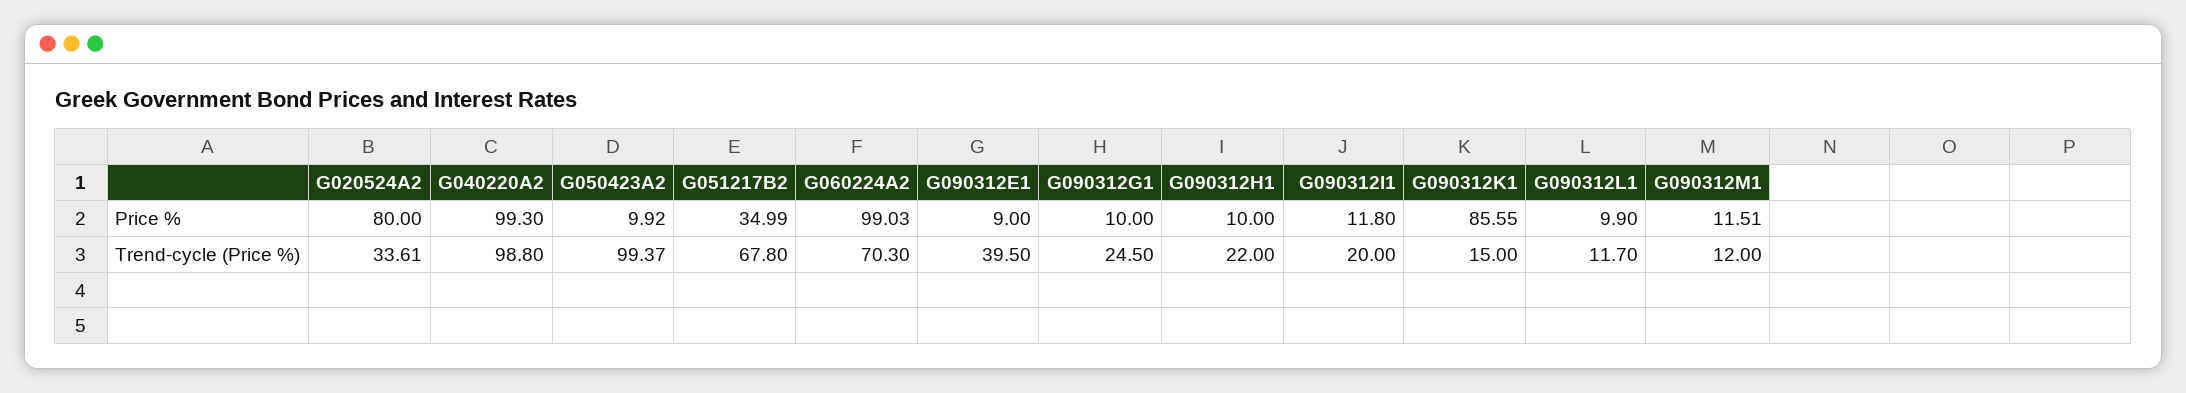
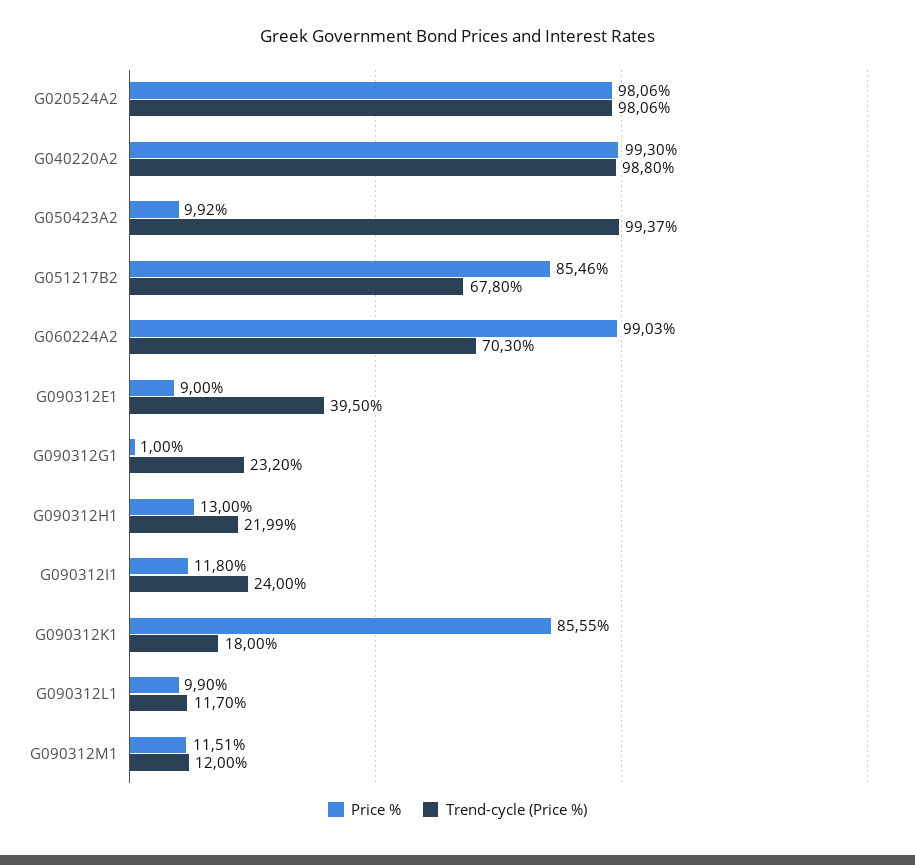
  {
    "Price %": {
-     "G020524A2": 80,
+     "G020524A2": 98.06,
      "G040220A2": 99.3,
      "G050423A2": 9.92,
-     "G051217B2": 34.99,
+     "G051217B2": 85.46,
      "G060224A2": 99.03,
      "G090312E1": 9,
-     "G090312G1": 10,
+     "G090312G1": 1,
-     "G090312H1": 10,
+     "G090312H1": 13,
      "G090312I1": 11.8,
      "G090312K1": 85.55,
      "G090312L1": 9.9,
      "G090312M1": 11.51
    },
    "Trend-cycle (Price %)": {
-     "G020524A2": 33.61,
+     "G020524A2": 98.06,
      "G040220A2": 98.8,
      "G050423A2": 99.37,
      "G051217B2": 67.8,
      "G060224A2": 70.3,
      "G090312E1": 39.5,
-     "G090312G1": 24.5,
+     "G090312G1": 23.2,
-     "G090312H1": 22,
+     "G090312H1": 21.99,
-     "G090312I1": 20,
+     "G090312I1": 24,
-     "G090312K1": 15,
+     "G090312K1": 18,
      "G090312L1": 11.7,
      "G090312M1": 12
    }
  }

